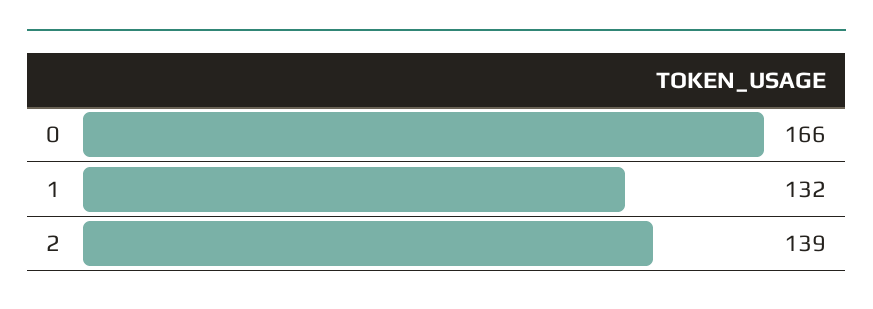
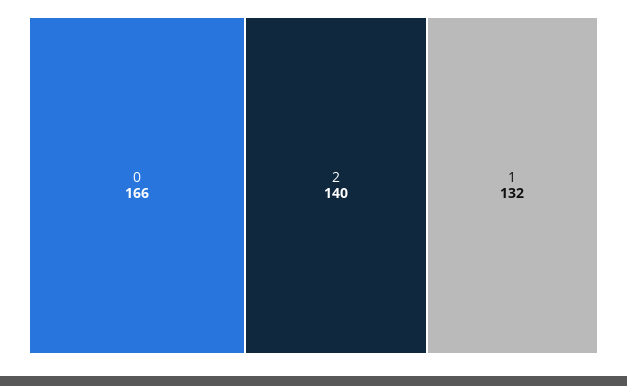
  {
    "0": 166,
    "1": 132,
-   "2": 139
+   "2": 140
  }

